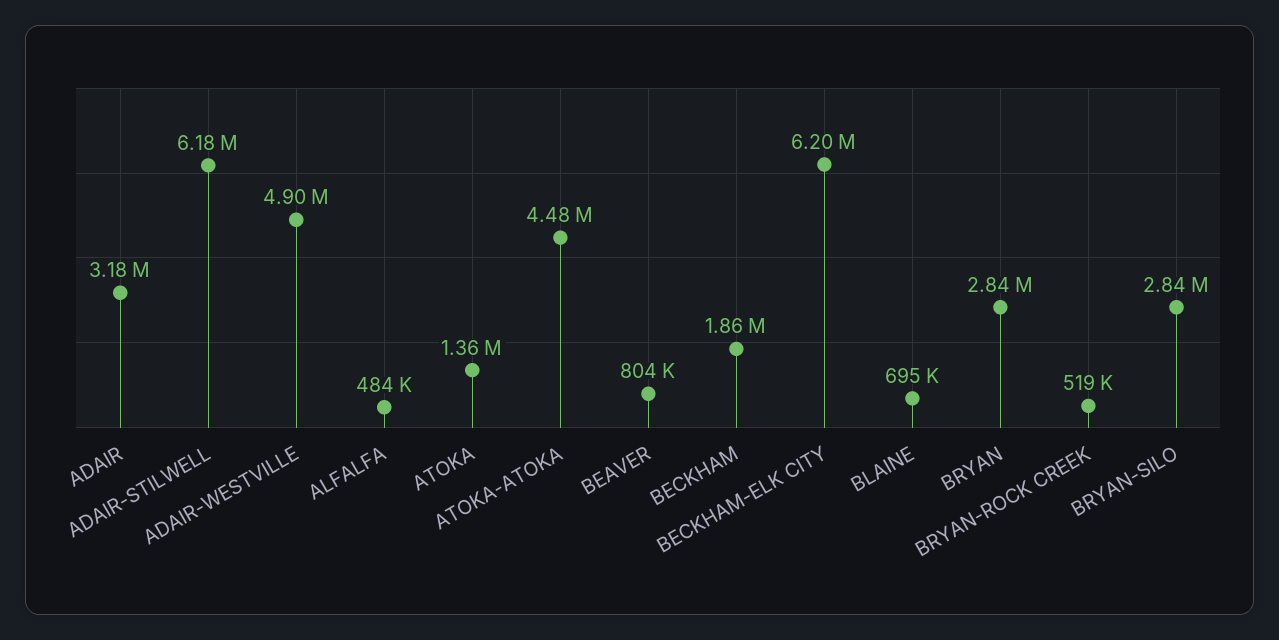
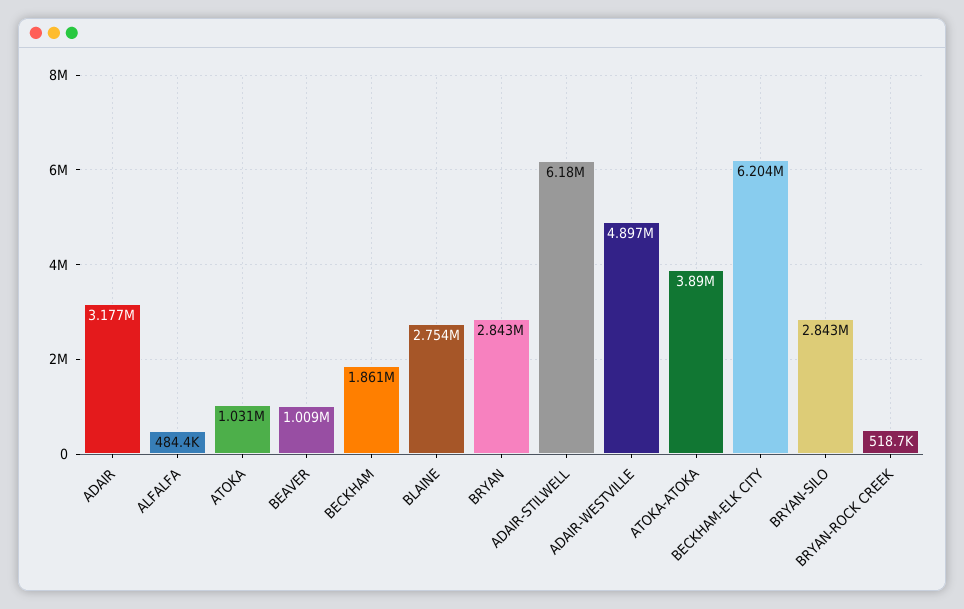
  {
    "ADAIR": 3177000,
    "ADAIR-STILWELL": 6180000,
    "ADAIR-WESTVILLE": 4897000,
    "ALFALFA": 484400,
-   "ATOKA": 1360000,
+   "ATOKA": 1031000,
-   "ATOKA-ATOKA": 4480000,
+   "ATOKA-ATOKA": 3890000,
-   "BEAVER": 804000,
+   "BEAVER": 1009000,
    "BECKHAM": 1861000,
    "BECKHAM-ELK CITY": 6204000,
-   "BLAINE": 695000,
+   "BLAINE": 2754000,
    "BRYAN": 2843000,
    "BRYAN-ROCK CREEK": 518700,
    "BRYAN-SILO": 2843000
  }

